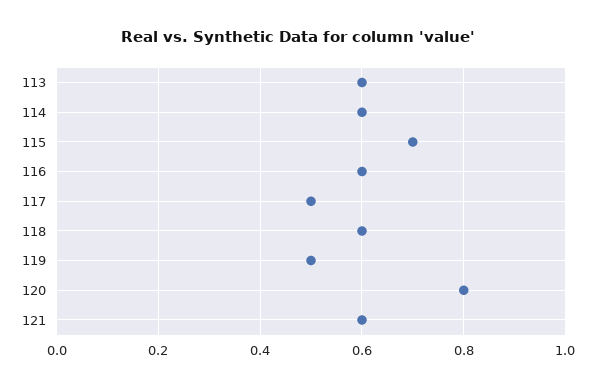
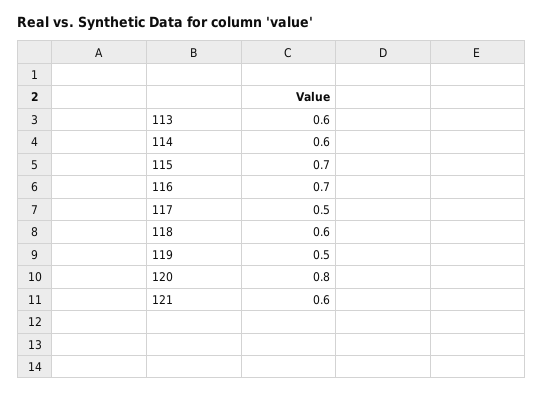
  {
    "113": 0.6,
    "114": 0.6,
    "115": 0.7,
-   "116": 0.6,
+   "116": 0.7,
    "117": 0.5,
    "118": 0.6,
    "119": 0.5,
    "120": 0.8,
    "121": 0.6
  }

